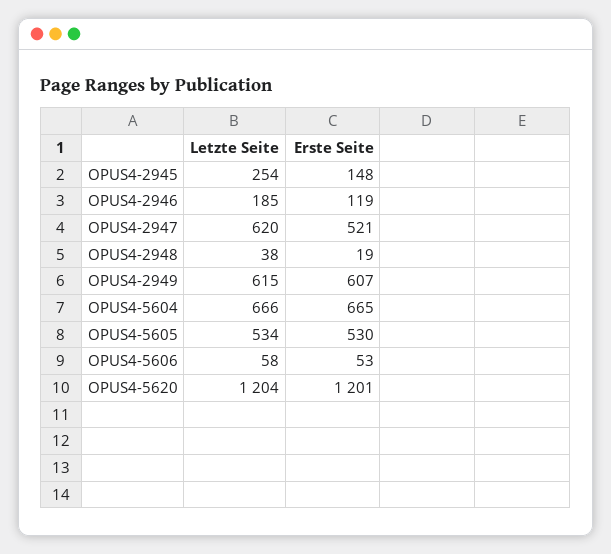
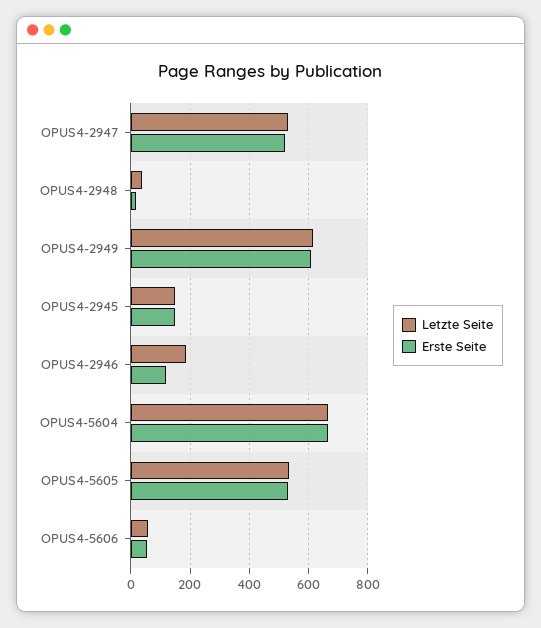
  {
    "Letzte Seite": {
-     "OPUS4-2945": 254,
+     "OPUS4-2945": 150,
      "OPUS4-2946": 185,
-     "OPUS4-2947": 620,
+     "OPUS4-2947": 525,
      "OPUS4-2948": 38,
      "OPUS4-2949": 615,
      "OPUS4-5604": 666,
      "OPUS4-5605": 534,
-     "OPUS4-5606": 58,
+     "OPUS4-5606": 58
-     "OPUS4-5620": 1204
    },
    "Erste Seite": {
      "OPUS4-2945": 148,
      "OPUS4-2946": 119,
      "OPUS4-2947": 521,
      "OPUS4-2948": 19,
      "OPUS4-2949": 607,
      "OPUS4-5604": 665,
      "OPUS4-5605": 530,
-     "OPUS4-5606": 53,
+     "OPUS4-5606": 53
-     "OPUS4-5620": 1201
    }
  }

